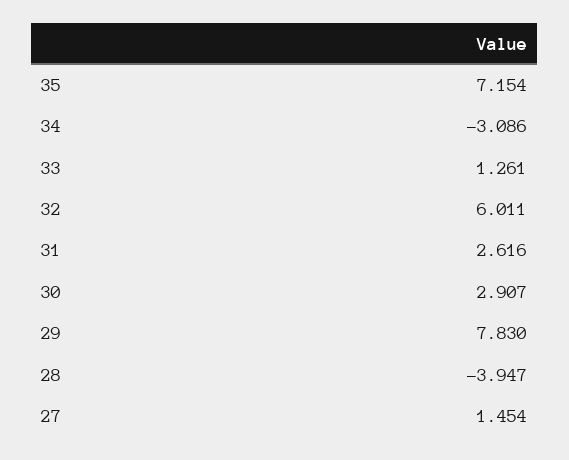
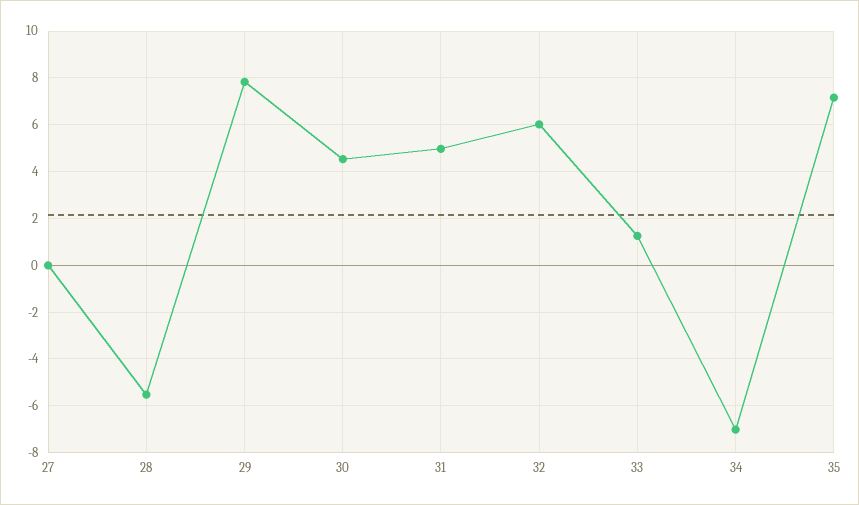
  {
    "35": 7.154,
-   "34": -3.086,
+   "34": -7,
    "33": 1.261,
    "32": 6.011,
-   "31": 2.616,
+   "31": 5,
-   "30": 2.907,
+   "30": 4.5,
    "29": 7.83,
-   "28": -3.947,
+   "28": -5.5,
-   "27": 1.454
+   "27": 0
  }

